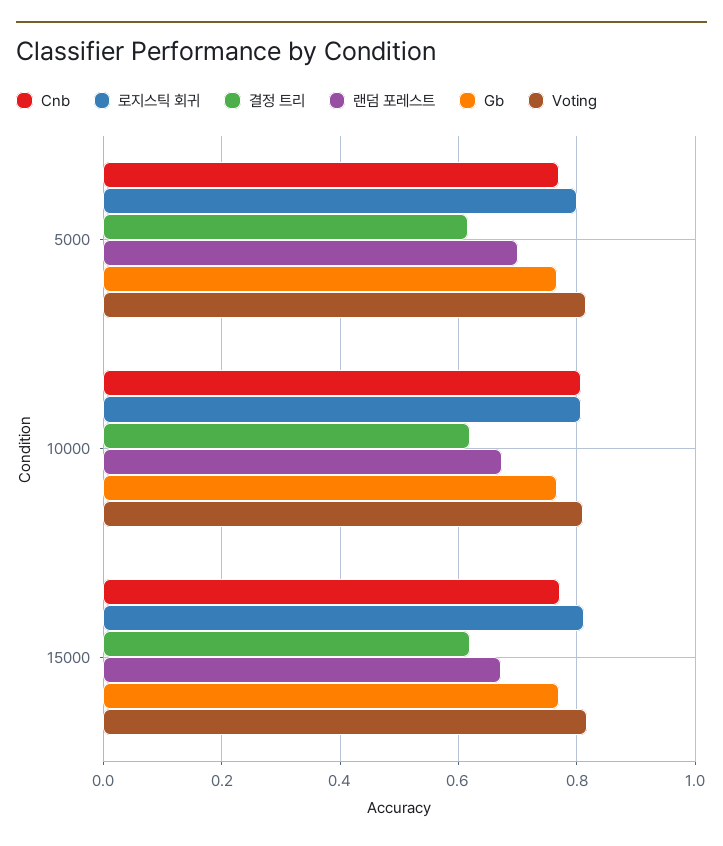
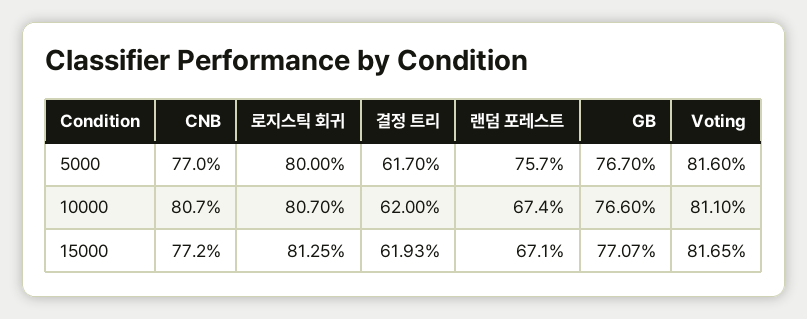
  {
    "Cnb": {
      "5000": 0.77,
      "10000": 0.807,
      "15000": 0.772
    },
    "로지스틱 회귀": {
      "5000": 0.8,
      "10000": 0.807,
      "15000": 0.8125
    },
    "결정 트리": {
      "5000": 0.617,
      "10000": 0.62,
      "15000": 0.6193
    },
    "랜덤 포레스트": {
-     "5000": 0.7,
+     "5000": 0.757,
      "10000": 0.674,
      "15000": 0.671
    },
    "Gb": {
      "5000": 0.767,
      "10000": 0.766,
      "15000": 0.7707
    },
    "Voting": {
      "5000": 0.816,
      "10000": 0.811,
      "15000": 0.8165
    }
  }

